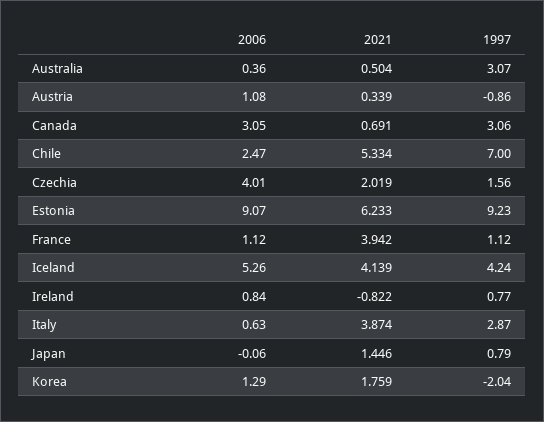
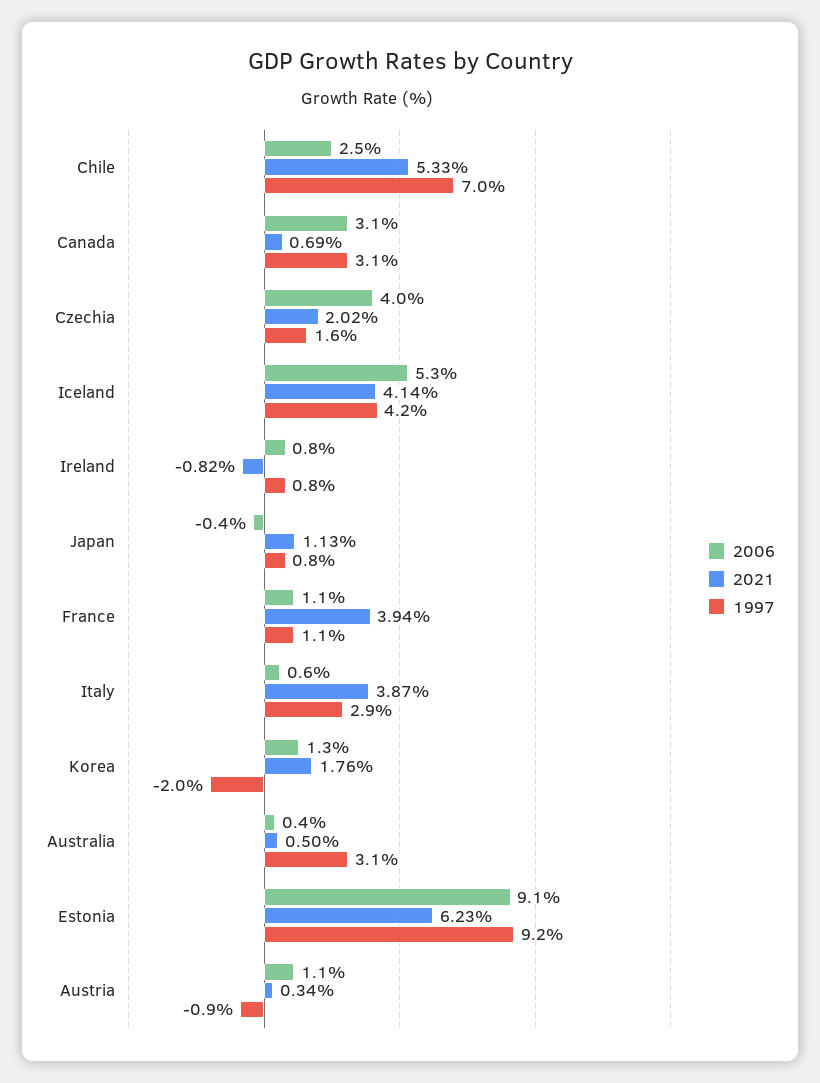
  {
    "2006": {
      "Australia": 0.36,
      "Austria": 1.08,
      "Canada": 3.05,
      "Chile": 2.47,
      "Czechia": 4.01,
      "Estonia": 9.07,
      "France": 1.12,
      "Iceland": 5.26,
      "Ireland": 0.84,
      "Italy": 0.63,
-     "Japan": -0.06,
+     "Japan": -0.4,
      "Korea": 1.29
    },
    "2021": {
      "Australia": 0.504,
      "Austria": 0.339,
      "Canada": 0.691,
      "Chile": 5.334,
      "Czechia": 2.019,
      "Estonia": 6.233,
      "France": 3.942,
      "Iceland": 4.139,
      "Ireland": -0.822,
      "Italy": 3.874,
-     "Japan": 1.446,
+     "Japan": 1.13,
      "Korea": 1.759
    },
    "1997": {
      "Australia": 3.07,
      "Austria": -0.86,
      "Canada": 3.06,
      "Chile": 7,
      "Czechia": 1.56,
      "Estonia": 9.23,
      "France": 1.12,
      "Iceland": 4.24,
      "Ireland": 0.77,
      "Italy": 2.87,
      "Japan": 0.79,
      "Korea": -2.04
    }
  }

